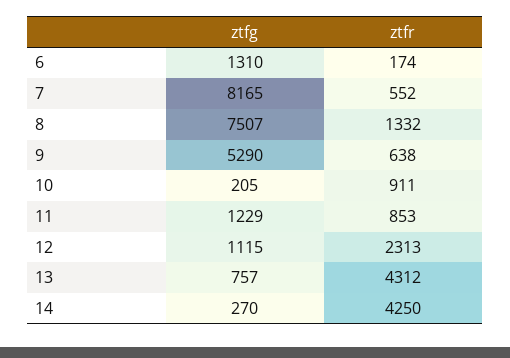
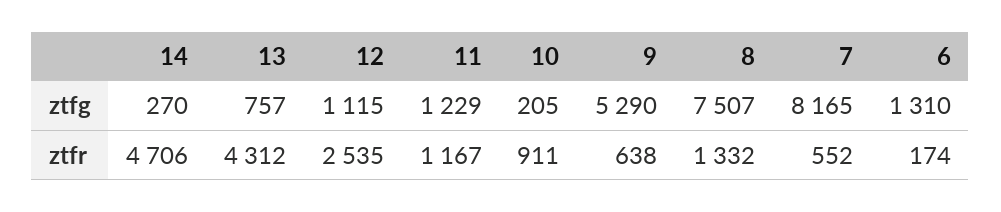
  {
    "ztfg": {
      "6": 1310,
      "7": 8165,
      "8": 7507,
      "9": 5290,
      "10": 205,
      "11": 1229,
      "12": 1115,
      "13": 757,
      "14": 270
    },
    "ztfr": {
      "6": 174,
      "7": 552,
      "8": 1332,
      "9": 638,
      "10": 911,
-     "11": 853,
+     "11": 1167,
-     "12": 2313,
+     "12": 2535,
      "13": 4312,
-     "14": 4250
+     "14": 4706
    }
  }

